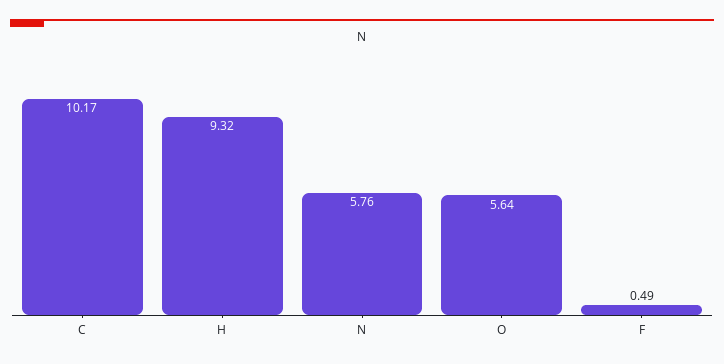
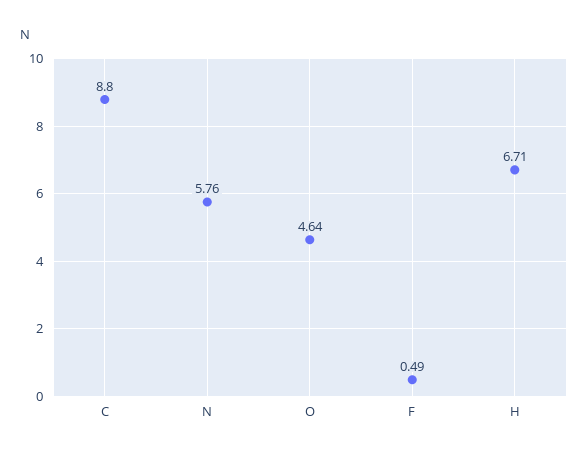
  {
-   "C": 10.17,
+   "C": 8.8,
-   "H": 9.32,
+   "H": 6.71,
    "N": 5.76,
-   "O": 5.64,
+   "O": 4.64,
    "F": 0.49
  }

